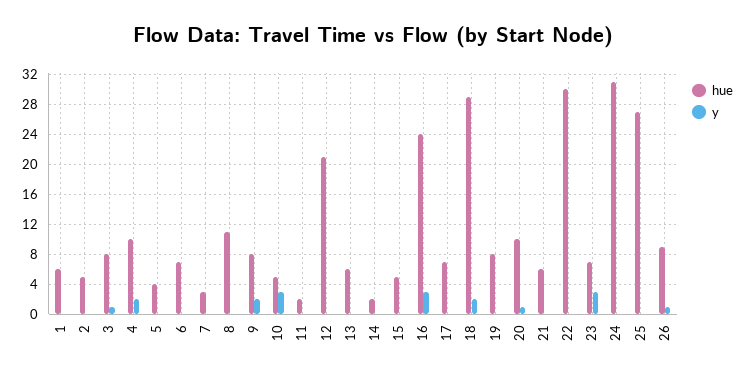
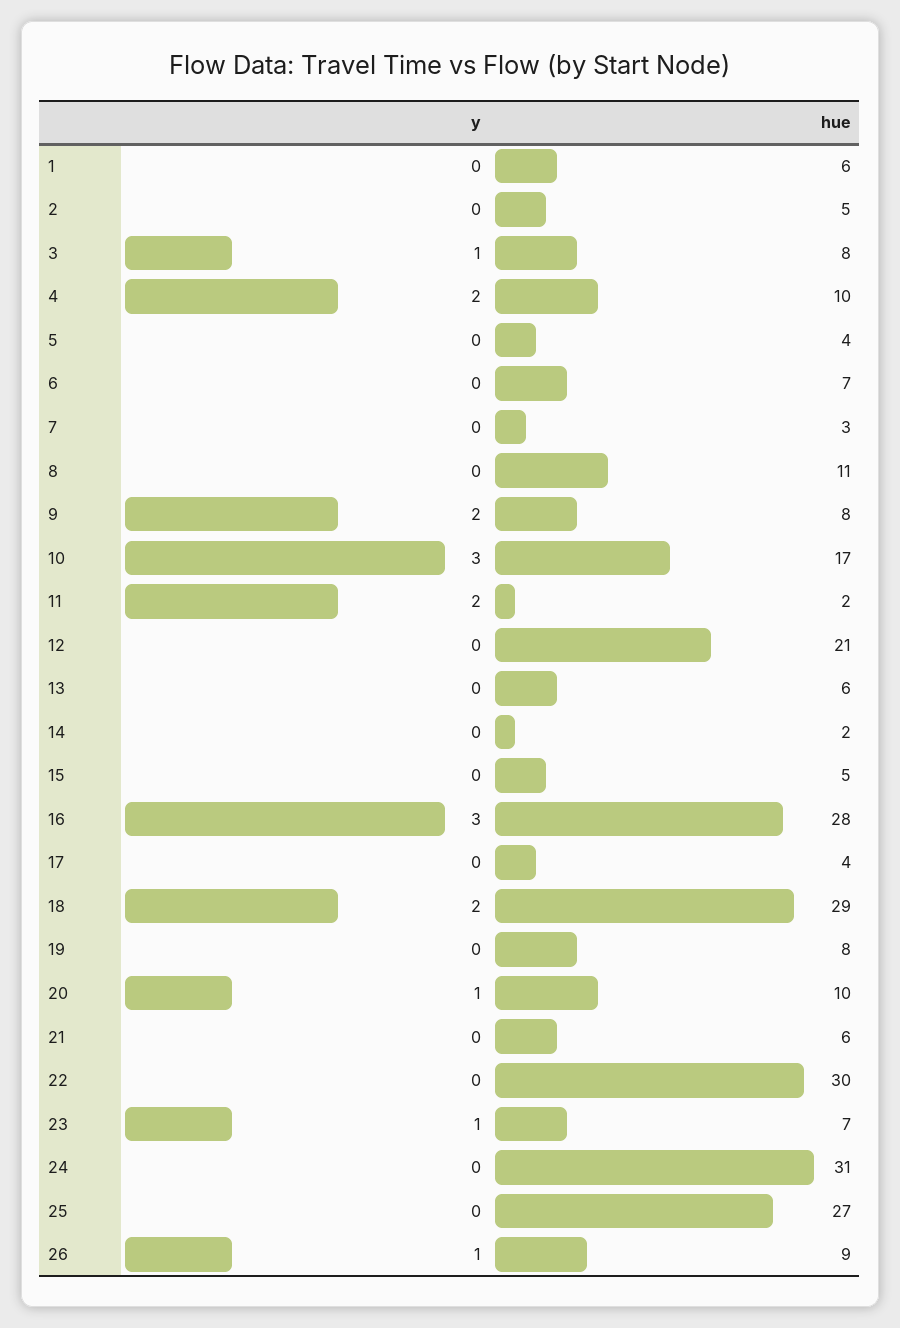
  {
    "hue": {
      "1": 6,
      "2": 5,
      "3": 8,
      "4": 10,
      "5": 4,
      "6": 7,
      "7": 3,
      "8": 11,
      "9": 8,
-     "10": 5,
+     "10": 17,
      "11": 2,
      "12": 21,
      "13": 6,
      "14": 2,
      "15": 5,
-     "16": 24,
+     "16": 28,
-     "17": 7,
+     "17": 4,
      "18": 29,
      "19": 8,
      "20": 10,
      "21": 6,
      "22": 30,
      "23": 7,
      "24": 31,
      "25": 27,
      "26": 9
    },
    "y": {
      "1": 0,
      "2": 0,
      "3": 1,
      "4": 2,
      "5": 0,
      "6": 0,
      "7": 0,
      "8": 0,
      "9": 2,
      "10": 3,
-     "11": 0,
+     "11": 2,
      "12": 0,
      "13": 0,
      "14": 0,
      "15": 0,
      "16": 3,
      "17": 0,
      "18": 2,
      "19": 0,
      "20": 1,
      "21": 0,
      "22": 0,
-     "23": 3,
+     "23": 1,
      "24": 0,
      "25": 0,
      "26": 1
    }
  }

